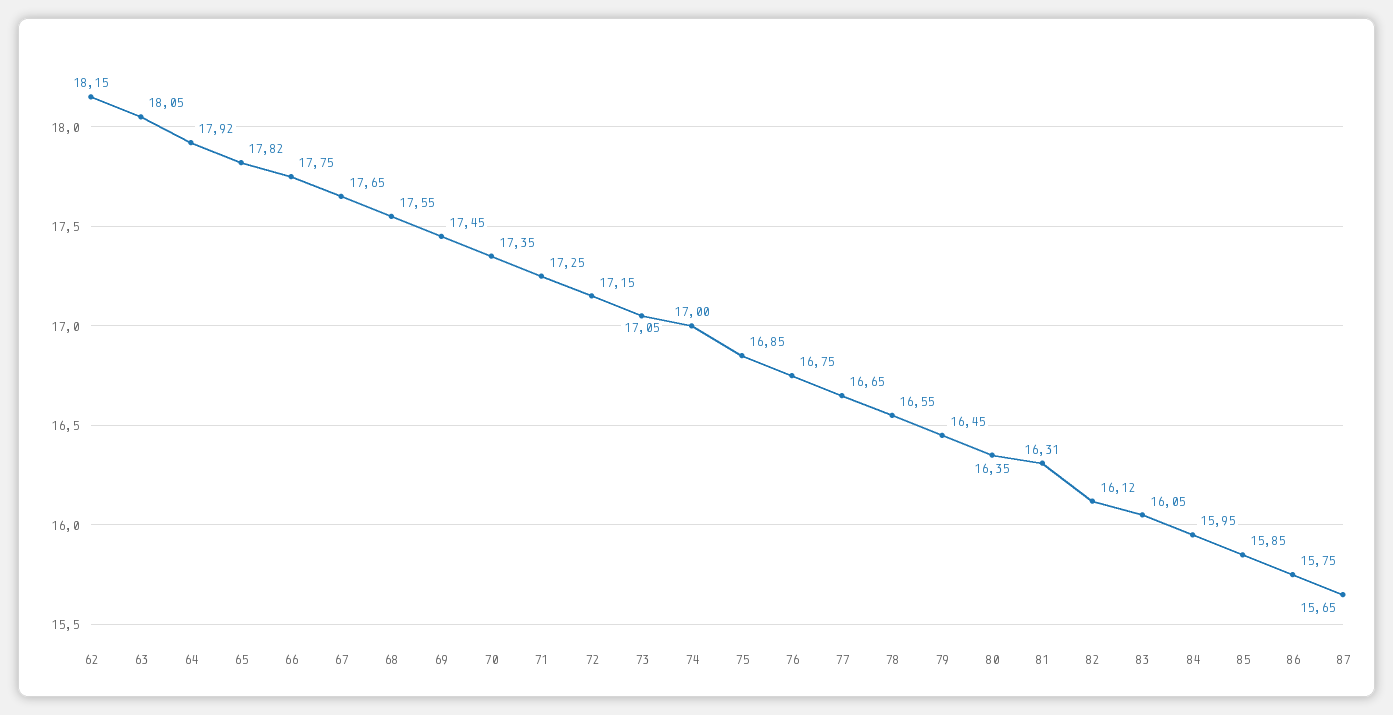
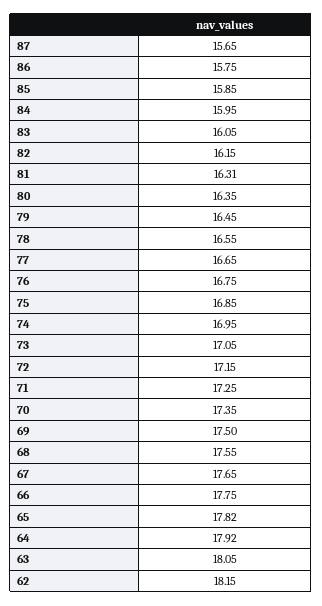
  {
    "62": 18.15,
    "63": 18.05,
    "64": 17.92,
    "65": 17.82,
    "66": 17.75,
    "67": 17.65,
    "68": 17.55,
-   "69": 17.45,
+   "69": 17.5,
    "70": 17.35,
    "71": 17.25,
    "72": 17.15,
    "73": 17.05,
-   "74": 17,
+   "74": 16.95,
    "75": 16.85,
    "76": 16.75,
    "77": 16.65,
    "78": 16.55,
    "79": 16.45,
    "80": 16.35,
    "81": 16.31,
-   "82": 16.12,
+   "82": 16.15,
    "83": 16.05,
    "84": 15.95,
    "85": 15.85,
    "86": 15.75,
    "87": 15.65
  }

